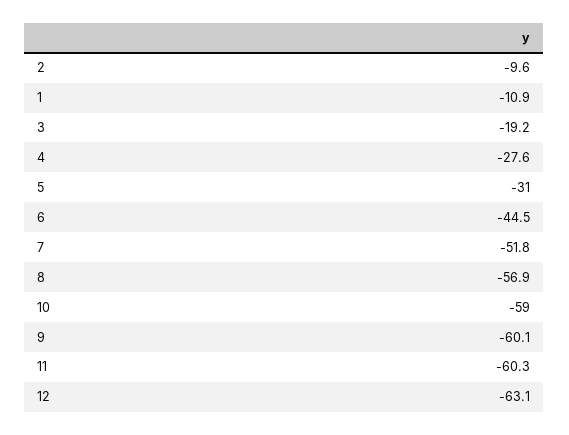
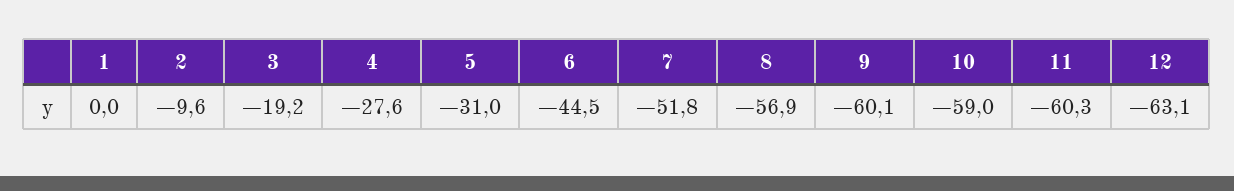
  {
    "2": -9.6,
-   "1": -10.9,
+   "1": 0,
    "3": -19.2,
    "4": -27.6,
    "5": -31,
    "6": -44.5,
    "7": -51.8,
    "8": -56.9,
    "10": -59,
    "9": -60.1,
    "11": -60.3,
    "12": -63.1
  }

